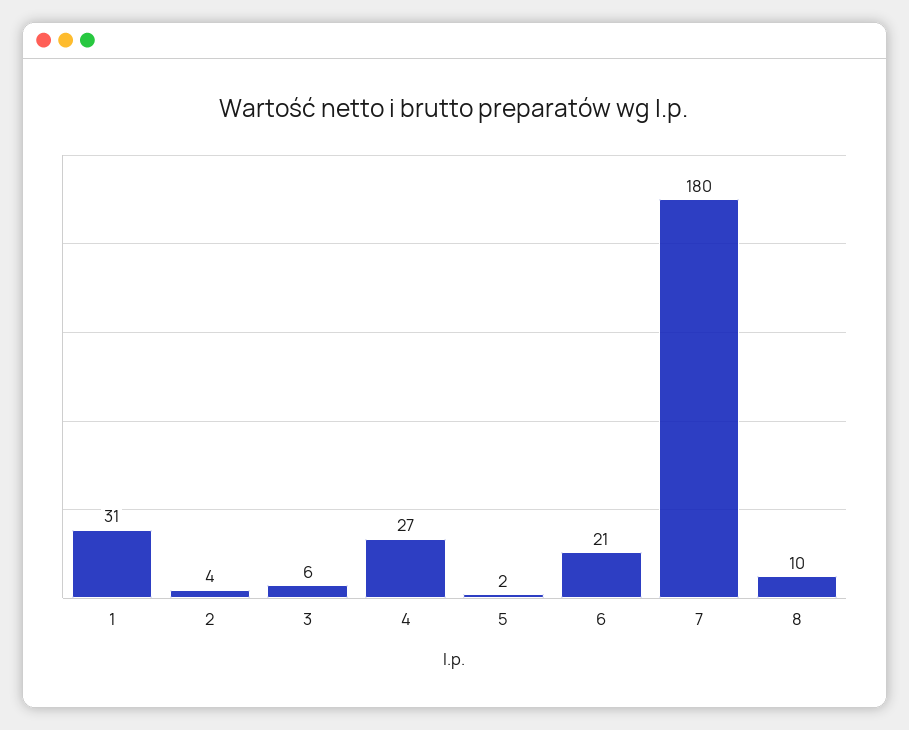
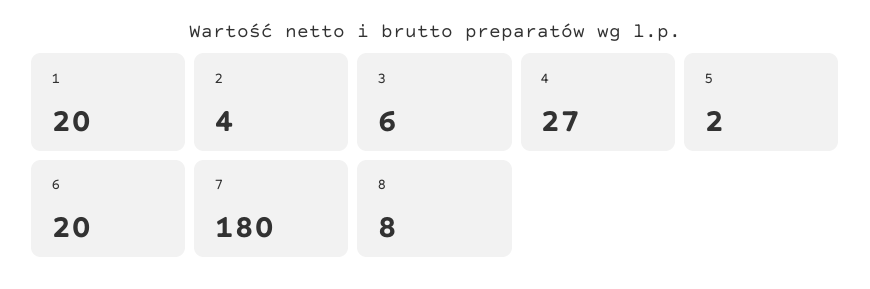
  {
-   "1": 31,
+   "1": 20,
    "2": 4,
    "3": 6,
    "4": 27,
    "5": 2,
-   "6": 21,
+   "6": 20,
    "7": 180,
-   "8": 10
+   "8": 8
  }

